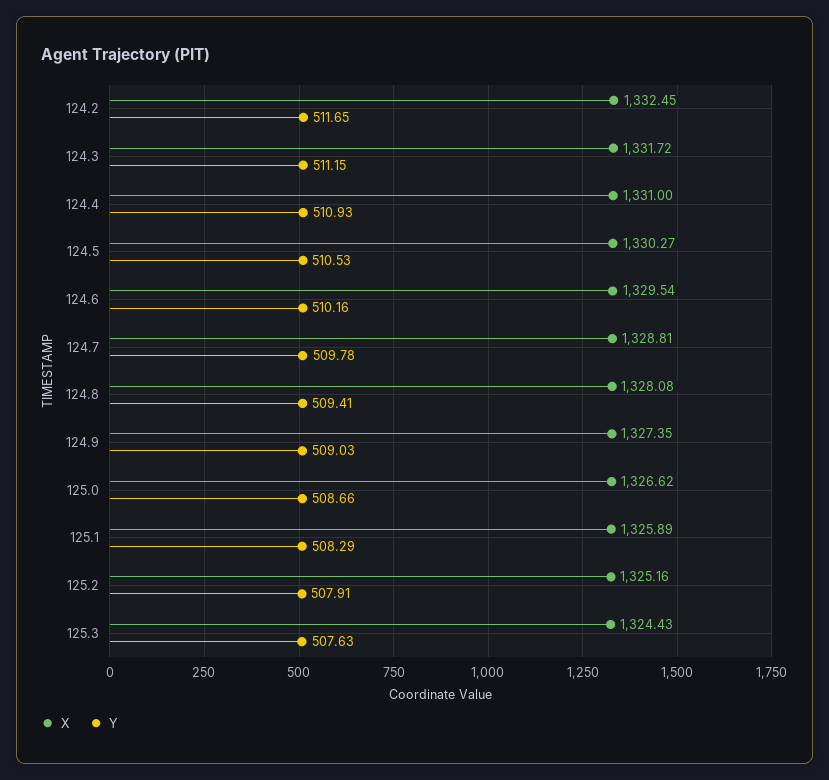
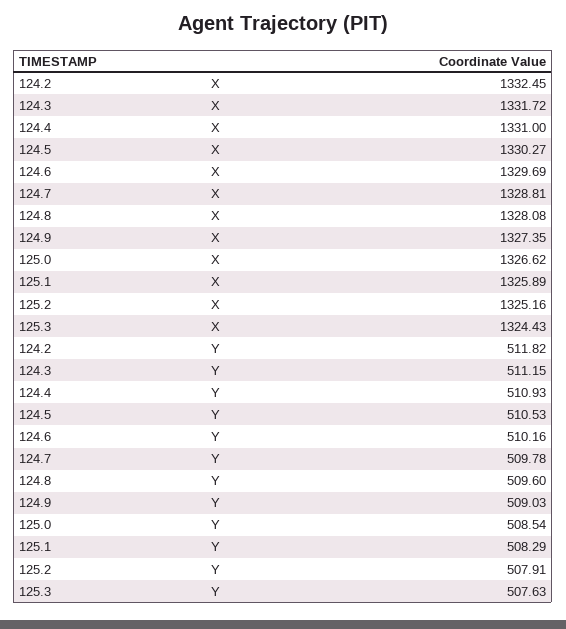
  {
    "X": {
      "124.2": 1332.45,
      "124.3": 1331.72,
      "124.4": 1331,
      "124.5": 1330.27,
-     "124.6": 1329.54,
+     "124.6": 1329.69,
      "124.7": 1328.81,
      "124.8": 1328.08,
      "124.9": 1327.35,
      "125.0": 1326.62,
      "125.1": 1325.89,
      "125.2": 1325.16,
      "125.3": 1324.43
    },
    "Y": {
-     "124.2": 511.65,
+     "124.2": 511.82,
      "124.3": 511.15,
      "124.4": 510.93,
      "124.5": 510.53,
      "124.6": 510.16,
      "124.7": 509.78,
-     "124.8": 509.41,
+     "124.8": 509.6,
      "124.9": 509.03,
-     "125.0": 508.66,
+     "125.0": 508.54,
      "125.1": 508.29,
      "125.2": 507.91,
      "125.3": 507.63
    }
  }

